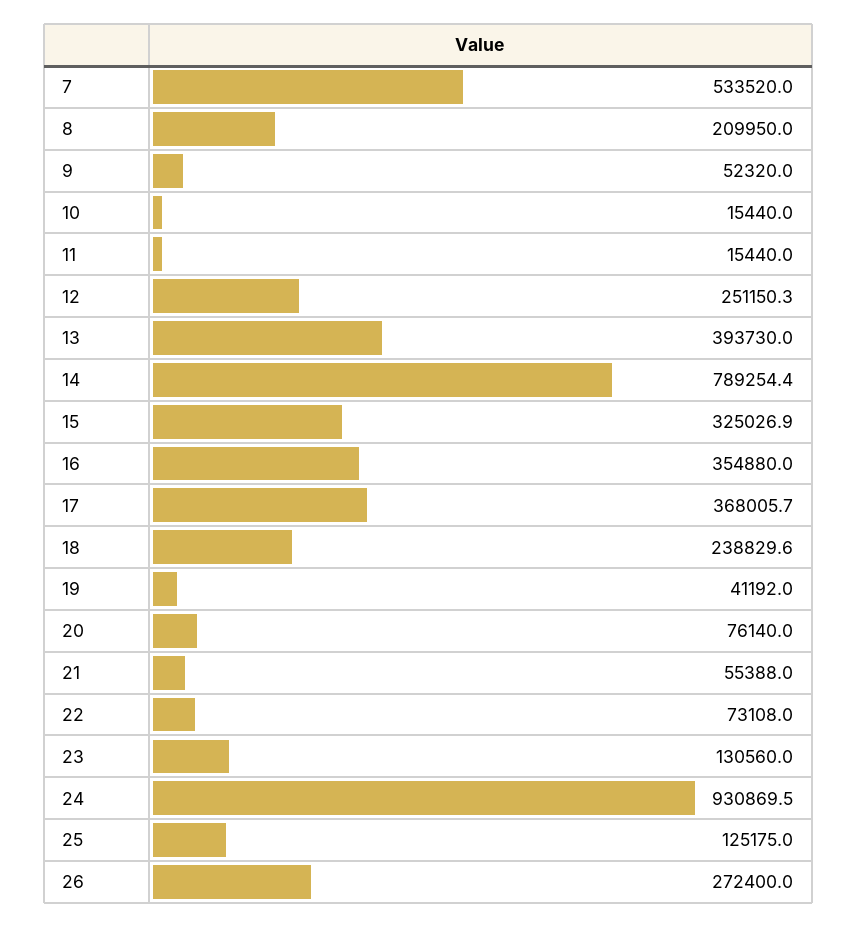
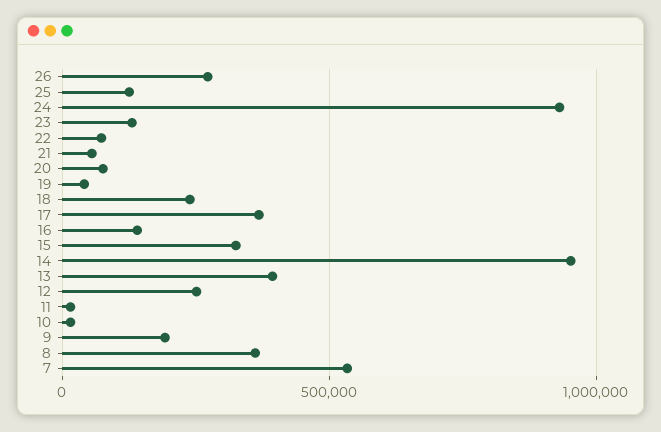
  {
    "7": 533520,
-   "8": 209950,
+   "8": 350000,
-   "9": 52320,
+   "9": 200000,
    "10": 15440,
    "11": 15440,
    "12": 251150.3,
    "13": 393730,
-   "14": 789254.4,
+   "14": 950000,
    "15": 325026.9,
-   "16": 354880,
+   "16": 150000,
    "17": 368005.7,
    "18": 238829.6,
    "19": 41192,
    "20": 76140,
    "21": 55388,
    "22": 73108,
    "23": 130560,
    "24": 930869.5,
    "25": 125175,
    "26": 272400
  }

